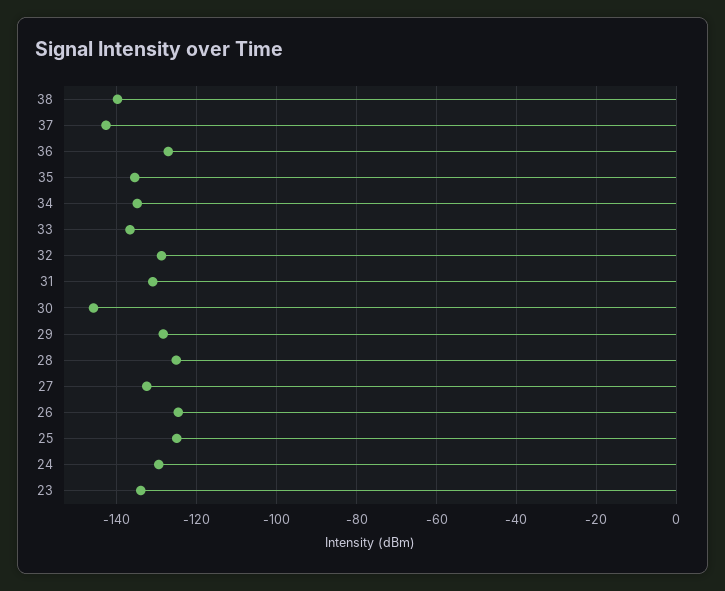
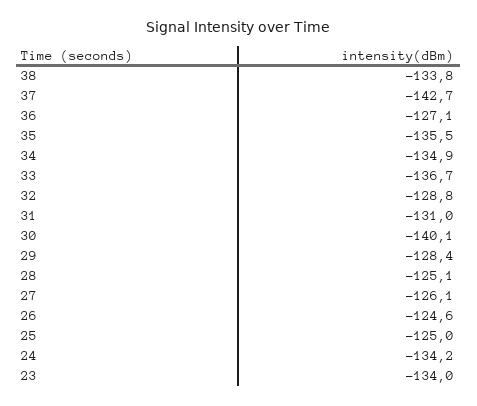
  {
-   "38": -140,
+   "38": -133.8,
    "37": -142.7,
    "36": -127.1,
    "35": -135.5,
    "34": -134.9,
    "33": -136.7,
    "32": -128.8,
    "31": -131,
-   "30": -146,
+   "30": -140.1,
    "29": -128.4,
    "28": -125.1,
-   "27": -132,
+   "27": -126.1,
    "26": -124.6,
    "25": -125,
-   "24": -130,
+   "24": -134.2,
    "23": -134
  }

